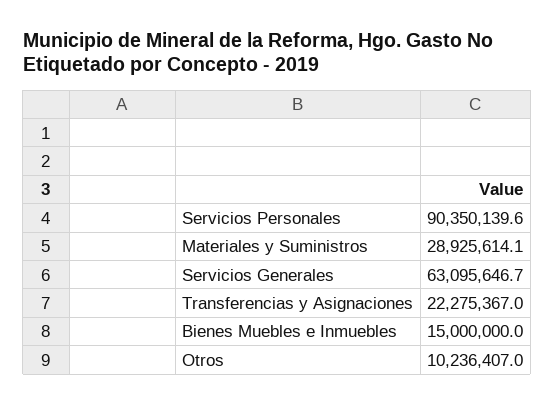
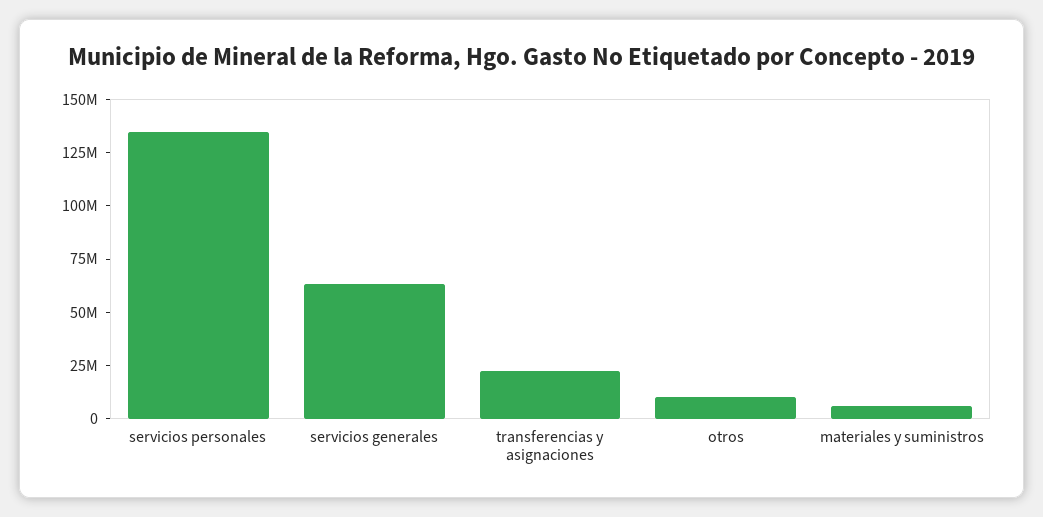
  {
-   "Servicios Personales": 90350139.6,
+   "Servicios Personales": 135000000,
-   "Materiales y Suministros": 28925614.1,
+   "Materiales y Suministros": 5000000,
    "Servicios Generales": 63095646.7,
    "Transferencias y Asignaciones": 22275367,
-   "Bienes Muebles e Inmuebles": 15000000,
    "Otros": 10236407
  }

